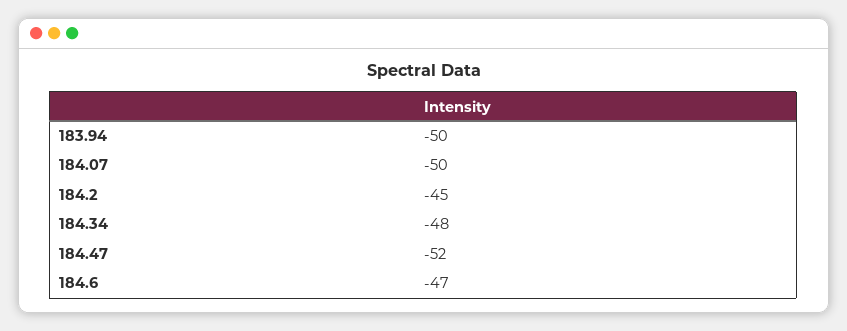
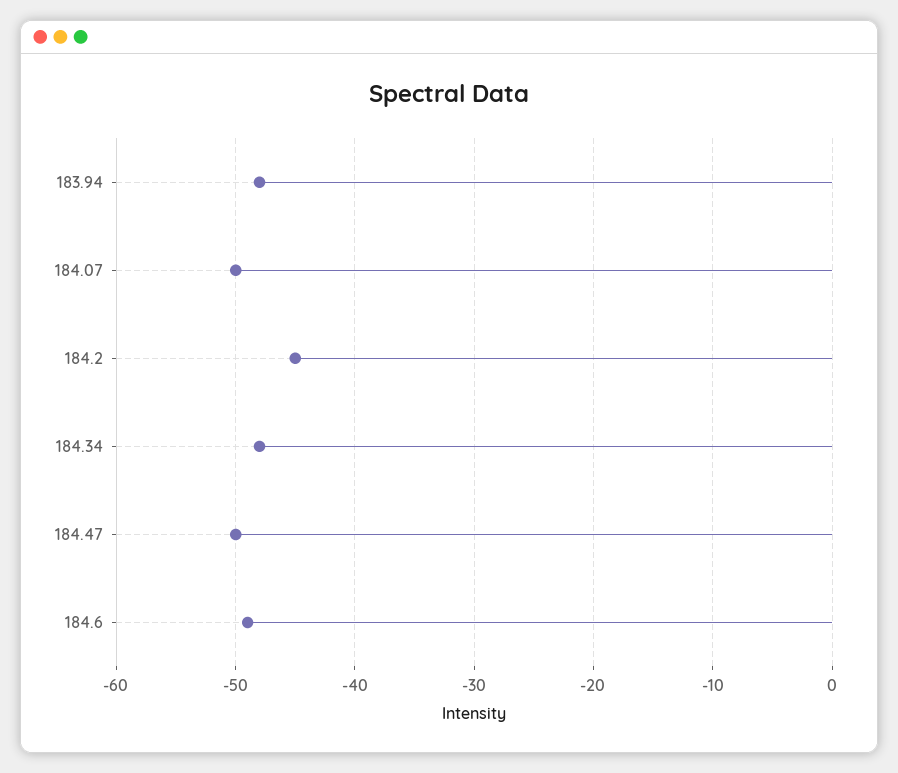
  {
-   "183.94": -50,
+   "183.94": -48,
    "184.07": -50,
    "184.2": -45,
    "184.34": -48,
-   "184.47": -52,
+   "184.47": -50,
-   "184.6": -47
+   "184.6": -49
  }

